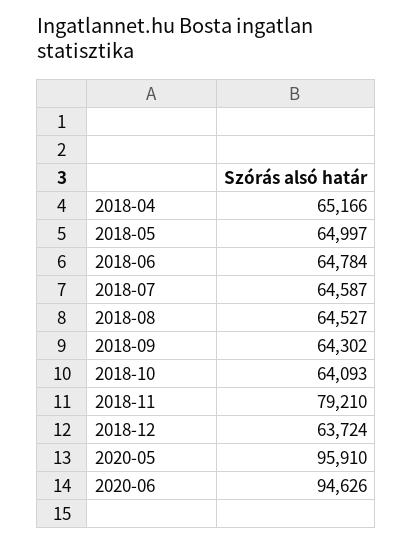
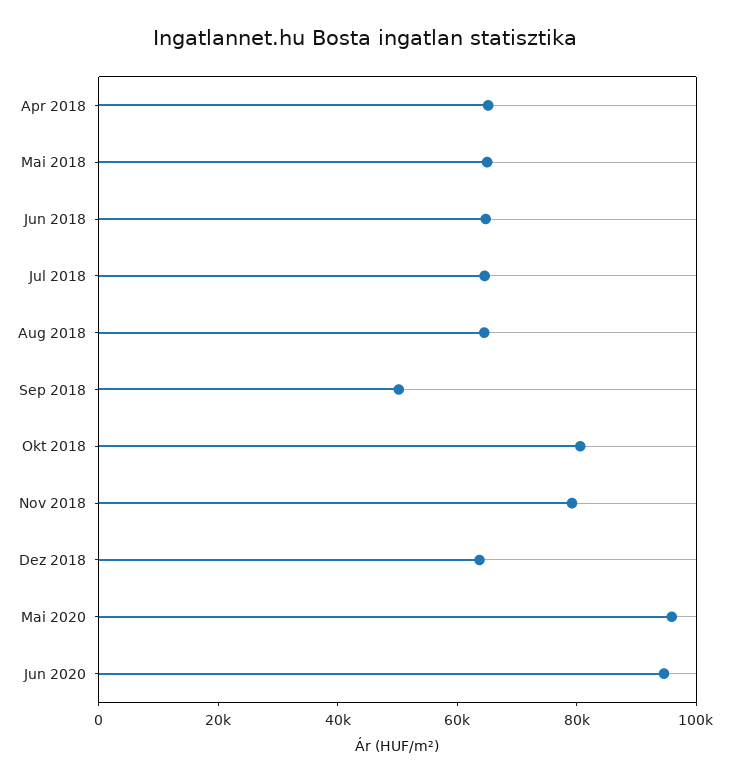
  {
    "2018-04": 65166,
    "2018-05": 64997,
    "2018-06": 64784,
    "2018-07": 64587,
    "2018-08": 64527,
-   "2018-09": 64302,
+   "2018-09": 50000,
-   "2018-10": 64093,
+   "2018-10": 80000,
    "2018-11": 79210,
    "2018-12": 63724,
    "2020-05": 95910,
    "2020-06": 94626
  }

